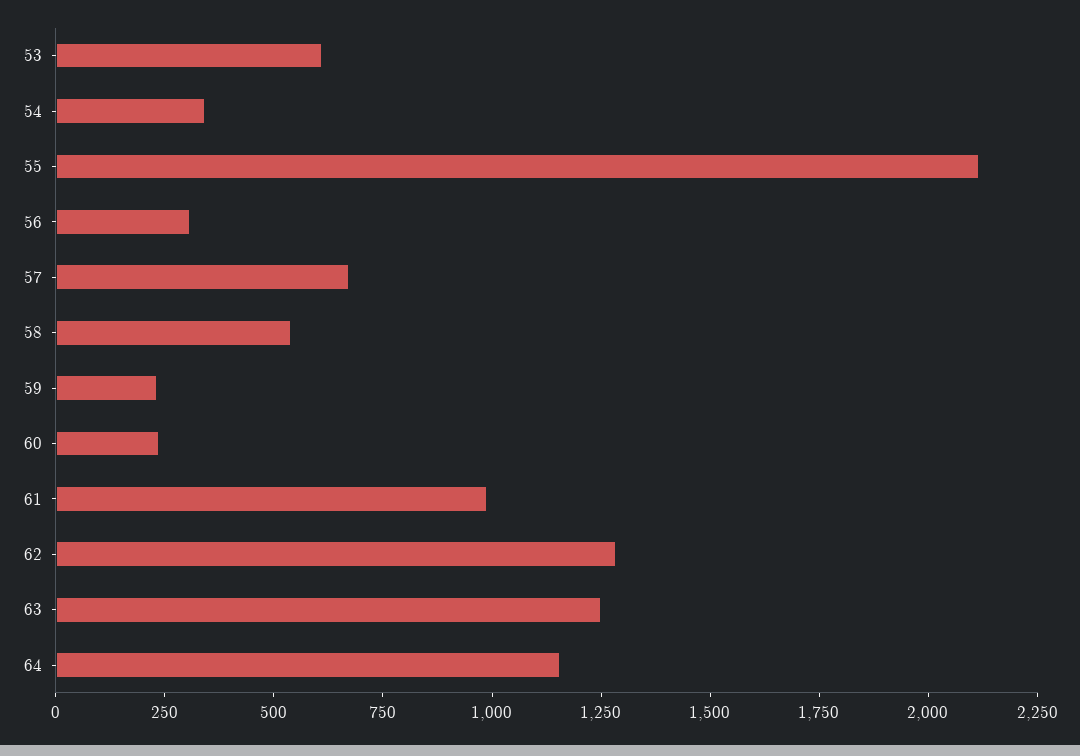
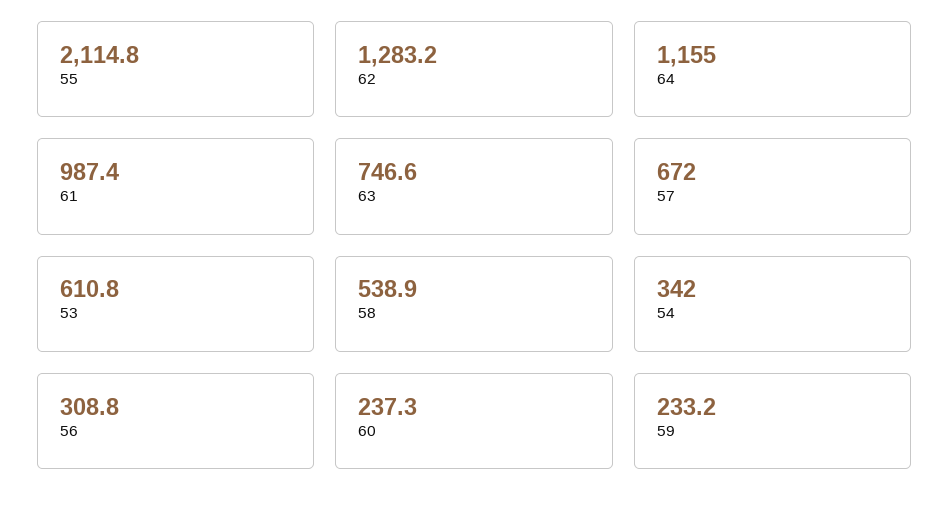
  {
    "53": 610.8,
    "54": 342,
    "55": 2114.8,
    "56": 308.8,
    "57": 672,
    "58": 538.9,
    "59": 233.2,
    "60": 237.3,
    "61": 987.4,
    "62": 1283.2,
-   "63": 1250,
+   "63": 746.6,
    "64": 1155
  }

